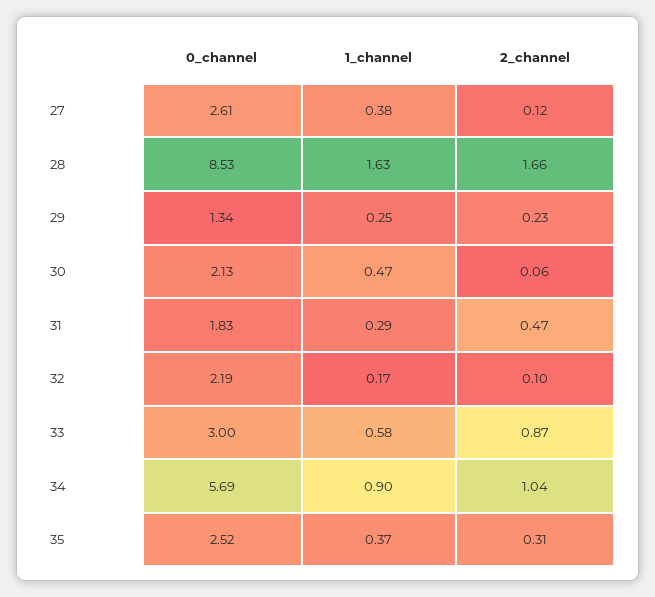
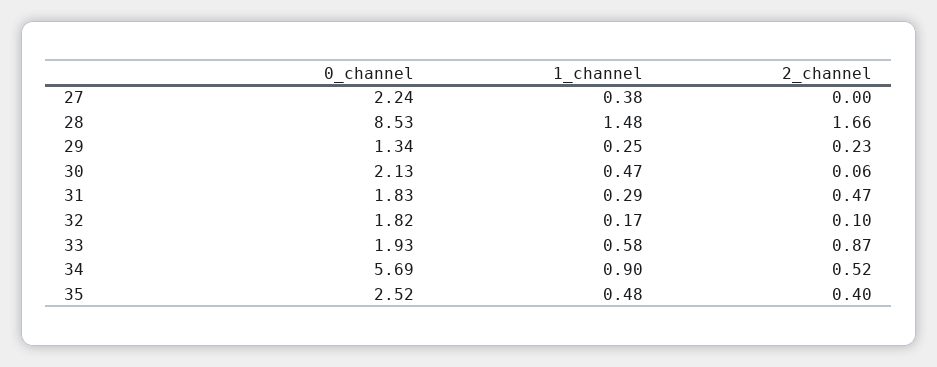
  {
    "0_channel": {
-     "27": 2.61,
+     "27": 2.24,
      "28": 8.53,
      "29": 1.34,
      "30": 2.13,
      "31": 1.83,
-     "32": 2.19,
+     "32": 1.82,
-     "33": 3,
+     "33": 1.93,
      "34": 5.69,
      "35": 2.52
    },
    "1_channel": {
      "27": 0.38,
-     "28": 1.63,
+     "28": 1.48,
      "29": 0.25,
      "30": 0.47,
      "31": 0.29,
      "32": 0.17,
      "33": 0.58,
      "34": 0.9,
-     "35": 0.37
+     "35": 0.48
    },
    "2_channel": {
-     "27": 0.12,
+     "27": 0,
      "28": 1.66,
      "29": 0.23,
      "30": 0.06,
      "31": 0.47,
      "32": 0.1,
      "33": 0.87,
-     "34": 1.04,
+     "34": 0.52,
-     "35": 0.31
+     "35": 0.4
    }
  }

